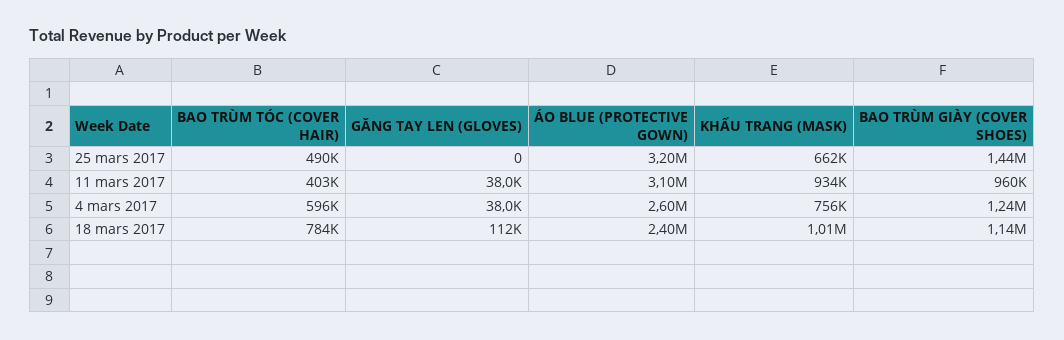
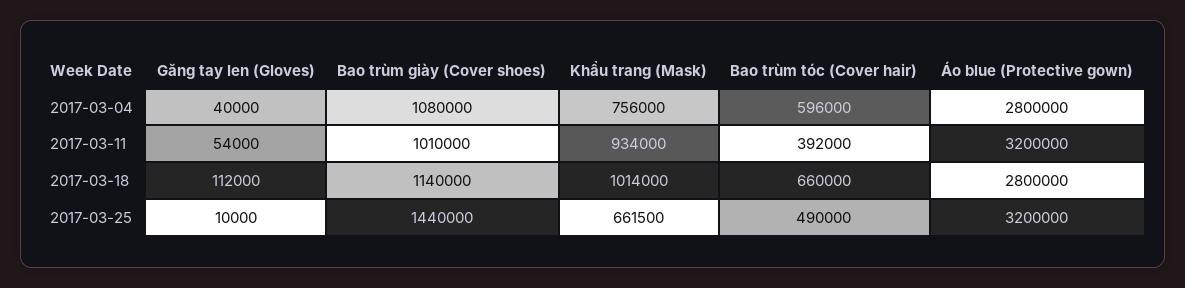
  {
    "BAO TRÙM TÓC (COVER HAIR)": {
      "25 mars 2017": 490000,
-     "11 mars 2017": 403000,
+     "11 mars 2017": 392000,
      "4 mars 2017": 596000,
-     "18 mars 2017": 784000
+     "18 mars 2017": 660000
    },
    "GĂNG TAY LEN (GLOVES)": {
-     "25 mars 2017": 0,
+     "25 mars 2017": 10000,
-     "11 mars 2017": 38000,
+     "11 mars 2017": 54000,
-     "4 mars 2017": 38000,
+     "4 mars 2017": 40000,
      "18 mars 2017": 112000
    },
    "ÁO BLUE (PROTECTIVE GOWN)": {
      "25 mars 2017": 3200000,
-     "11 mars 2017": 3100000,
+     "11 mars 2017": 3200000,
-     "4 mars 2017": 2600000,
+     "4 mars 2017": 2800000,
-     "18 mars 2017": 2400000
+     "18 mars 2017": 2800000
    },
    "KHẨU TRANG (MASK)": {
      "25 mars 2017": 661500,
      "11 mars 2017": 934000,
      "4 mars 2017": 756000,
      "18 mars 2017": 1014000
    },
    "BAO TRÙM GIÀY (COVER SHOES)": {
      "25 mars 2017": 1440000,
-     "11 mars 2017": 960000,
+     "11 mars 2017": 1010000,
-     "4 mars 2017": 1240000,
+     "4 mars 2017": 1080000,
      "18 mars 2017": 1140000
    }
  }

